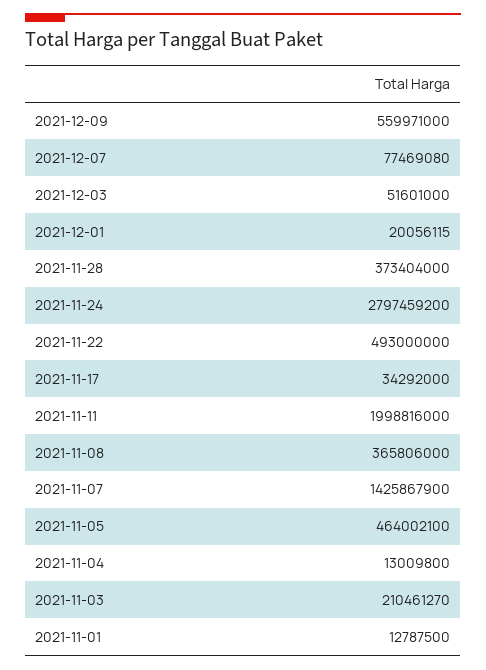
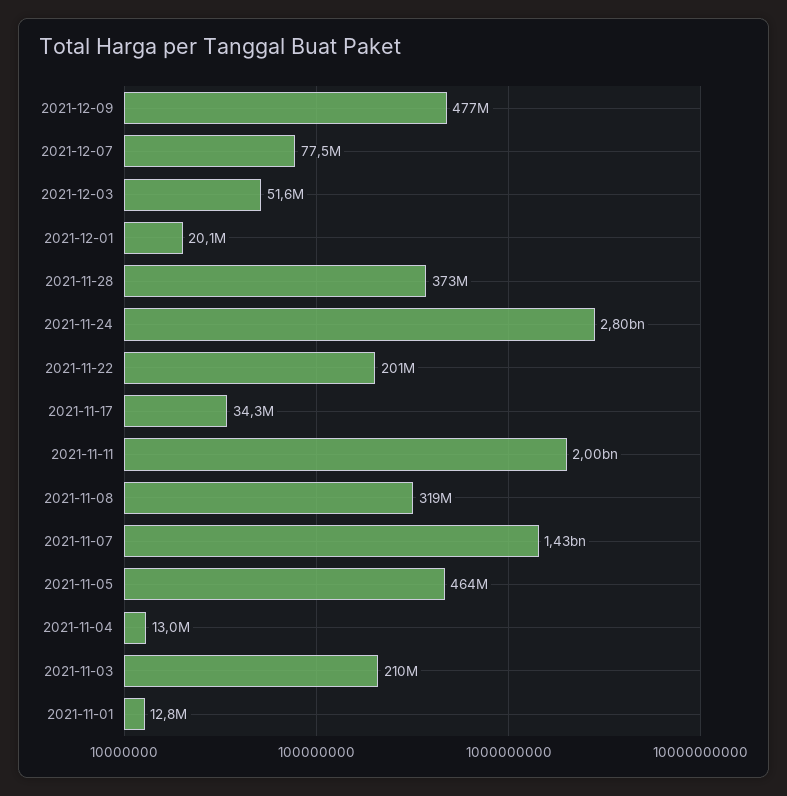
  {
-   "2021-12-09": 559971000,
+   "2021-12-09": 477000000,
    "2021-12-07": 77469080,
    "2021-12-03": 51601000,
    "2021-12-01": 20056115,
    "2021-11-28": 373404000,
    "2021-11-24": 2797459200,
-   "2021-11-22": 493000000,
+   "2021-11-22": 201000000,
    "2021-11-17": 34292000,
    "2021-11-11": 1998816000,
-   "2021-11-08": 365806000,
+   "2021-11-08": 319000000,
    "2021-11-07": 1425867900,
    "2021-11-05": 464002100,
    "2021-11-04": 13009800,
    "2021-11-03": 210461270,
    "2021-11-01": 12787500
  }

